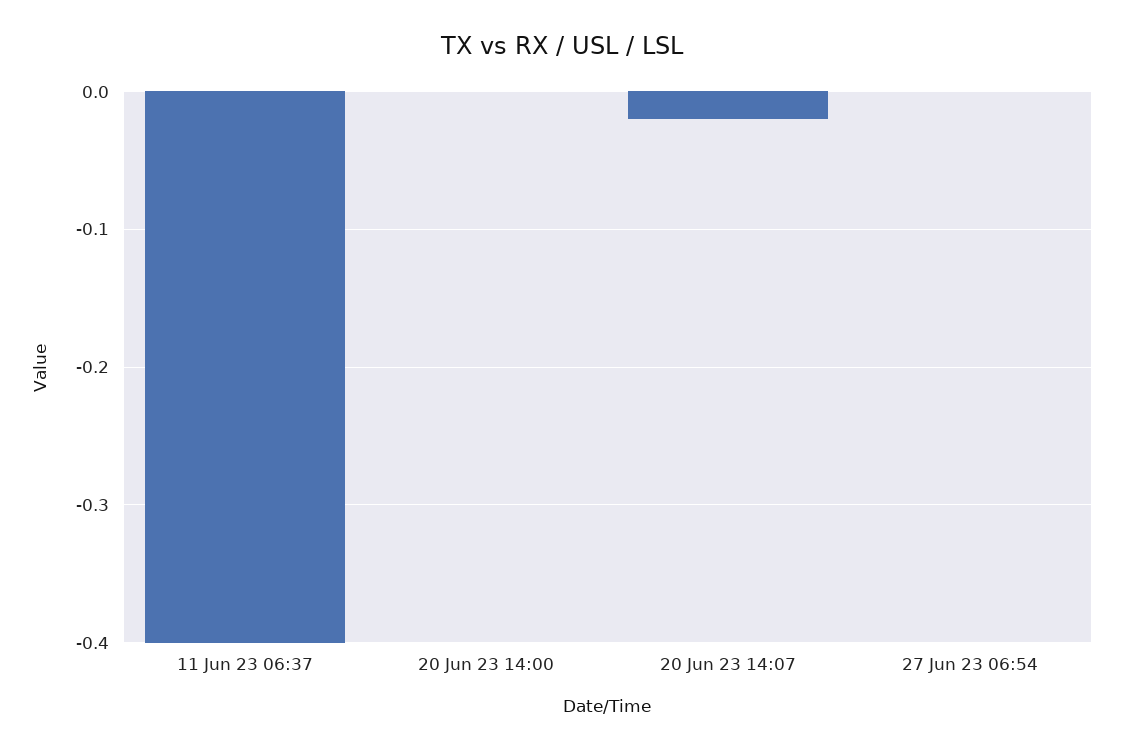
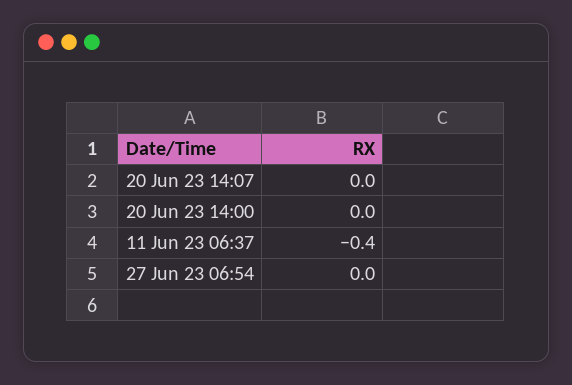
  {
    "11 Jun 23 06:37": -0.4,
    "20 Jun 23 14:00": 0,
-   "20 Jun 23 14:07": -0.02,
+   "20 Jun 23 14:07": 0,
    "27 Jun 23 06:54": 0
  }

